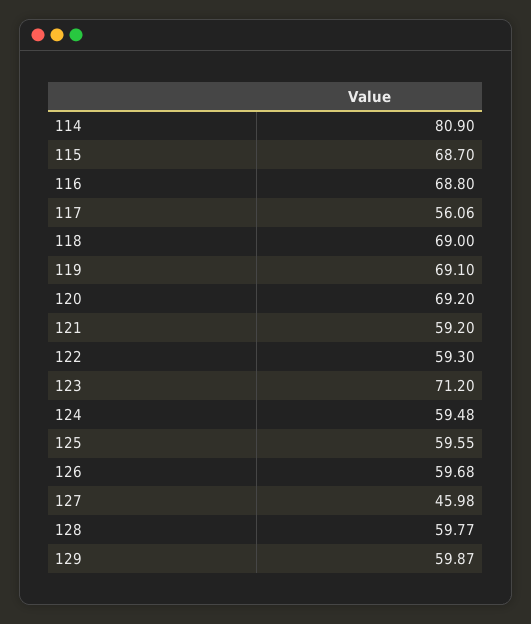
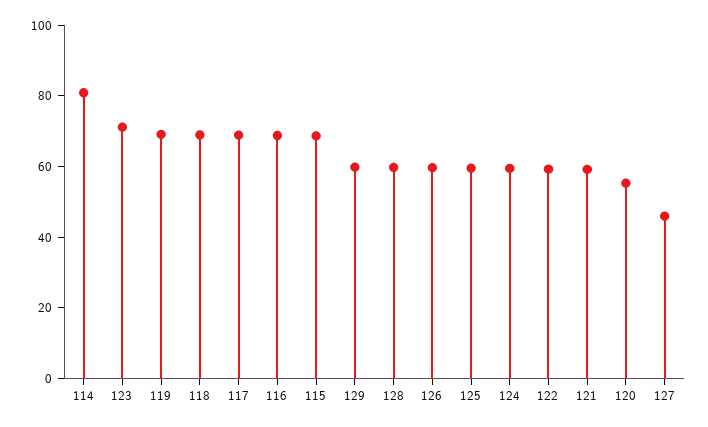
  {
    "114": 80.9,
    "115": 68.7,
    "116": 68.8,
-   "117": 56.06,
+   "117": 70,
    "118": 69,
    "119": 69.1,
-   "120": 69.2,
+   "120": 55,
    "121": 59.2,
    "122": 59.3,
    "123": 71.2,
    "124": 59.48,
    "125": 59.55,
    "126": 59.68,
    "127": 45.98,
    "128": 59.77,
    "129": 59.87
  }

